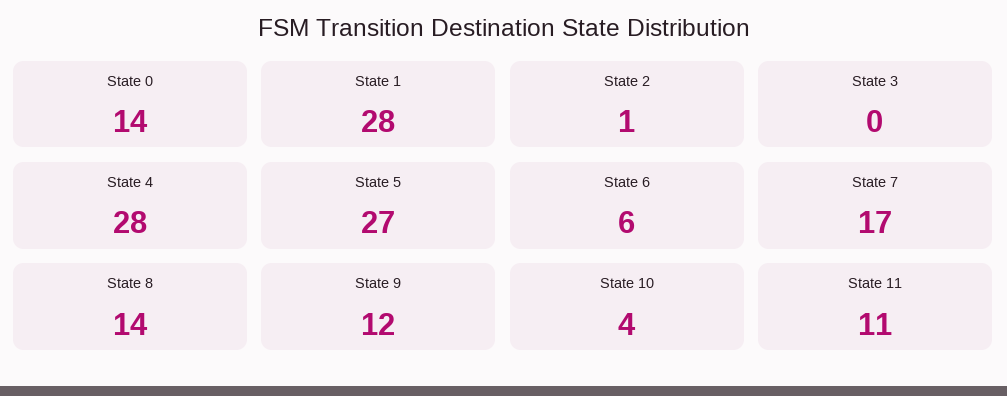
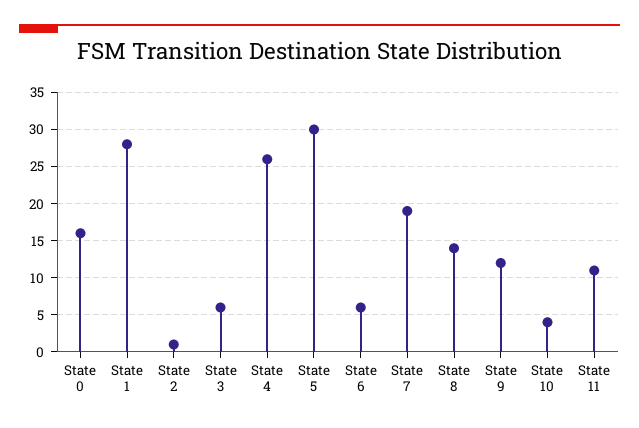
  {
-   "State 0": 14,
+   "State 0": 16,
    "State 1": 28,
    "State 2": 1,
-   "State 3": 0,
+   "State 3": 6,
-   "State 4": 28,
+   "State 4": 26,
-   "State 5": 27,
+   "State 5": 30,
    "State 6": 6,
-   "State 7": 17,
+   "State 7": 19,
    "State 8": 14,
    "State 9": 12,
    "State 10": 4,
    "State 11": 11
  }

